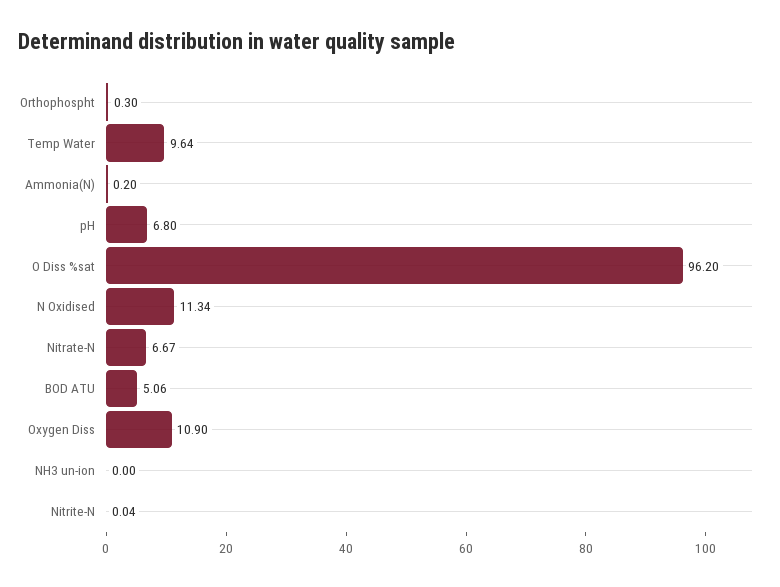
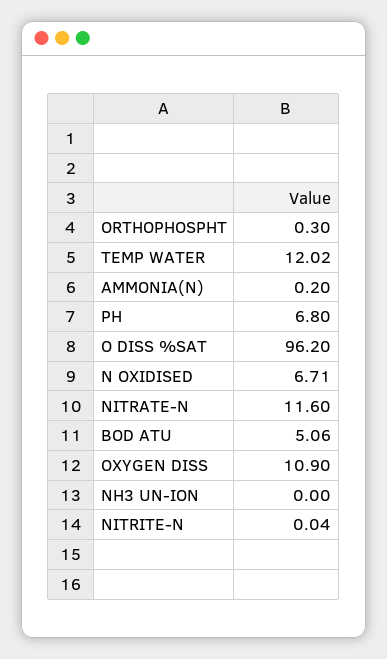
  {
    "Orthophospht": 0.3,
-   "Temp Water": 9.64,
+   "Temp Water": 12.02,
    "Ammonia(N)": 0.2,
    "pH": 6.8,
    "O Diss %sat": 96.2,
-   "N Oxidised": 11.34,
+   "N Oxidised": 6.71,
-   "Nitrate-N": 6.67,
+   "Nitrate-N": 11.6,
    "BOD ATU": 5.06,
    "Oxygen Diss": 10.9,
    "NH3 un-ion": 0,
    "Nitrite-N": 0.04
  }

